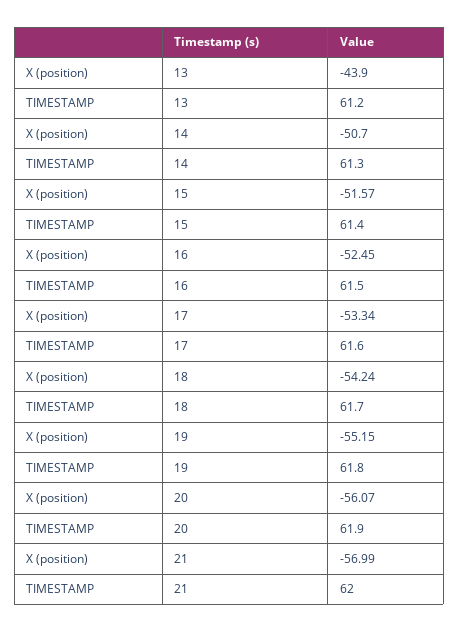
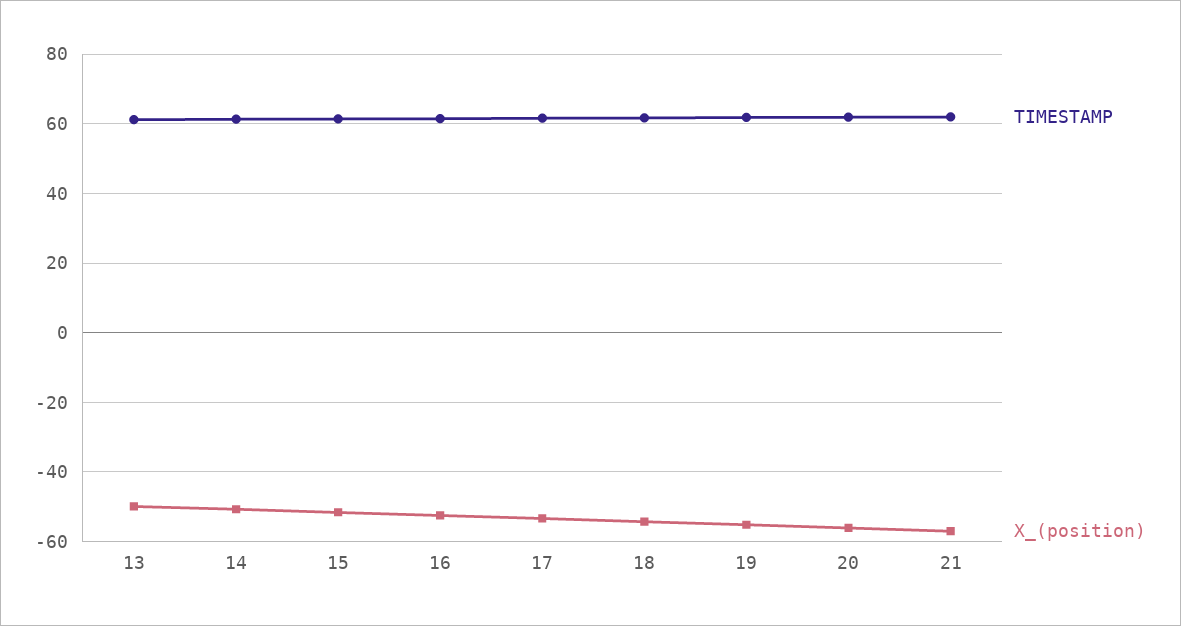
  {
    "X (position)": {
-     "13": -43.9,
+     "13": -50,
      "14": -50.7,
      "15": -51.57,
      "16": -52.45,
      "17": -53.34,
      "18": -54.24,
      "19": -55.15,
      "20": -56.07,
      "21": -56.99
    },
    "TIMESTAMP": {
      "13": 61.2,
      "14": 61.3,
      "15": 61.4,
      "16": 61.5,
      "17": 61.6,
      "18": 61.7,
      "19": 61.8,
      "20": 61.9,
      "21": 62
    }
  }

